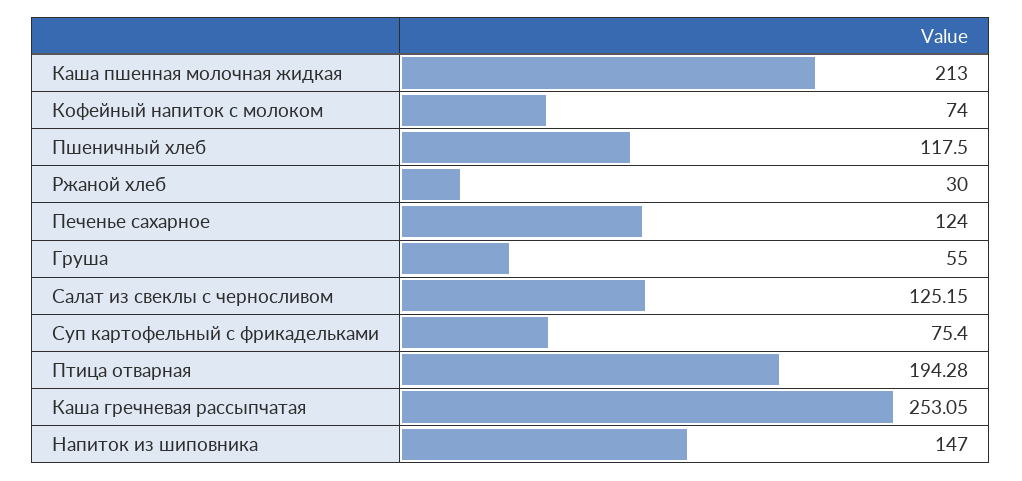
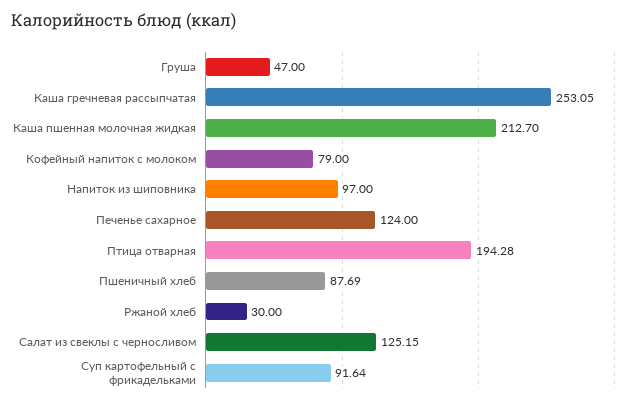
  {
-   "Каша пшенная молочная жидкая": 213,
+   "Каша пшенная молочная жидкая": 212.7,
-   "Кофейный напиток с молоком": 74,
+   "Кофейный напиток с молоком": 79,
-   "Пшеничный хлеб": 117.5,
+   "Пшеничный хлеб": 87.69,
    "Ржаной хлеб": 30,
    "Печенье сахарное": 124,
-   "Груша": 55,
+   "Груша": 47,
    "Салат из свеклы с черносливом": 125.15,
-   "Суп картофельный с фрикадельками": 75.4,
+   "Суп картофельный с фрикадельками": 91.64,
    "Птица отварная": 194.28,
    "Каша гречневая рассыпчатая": 253.05,
-   "Напиток из шиповника": 147
+   "Напиток из шиповника": 97
  }

